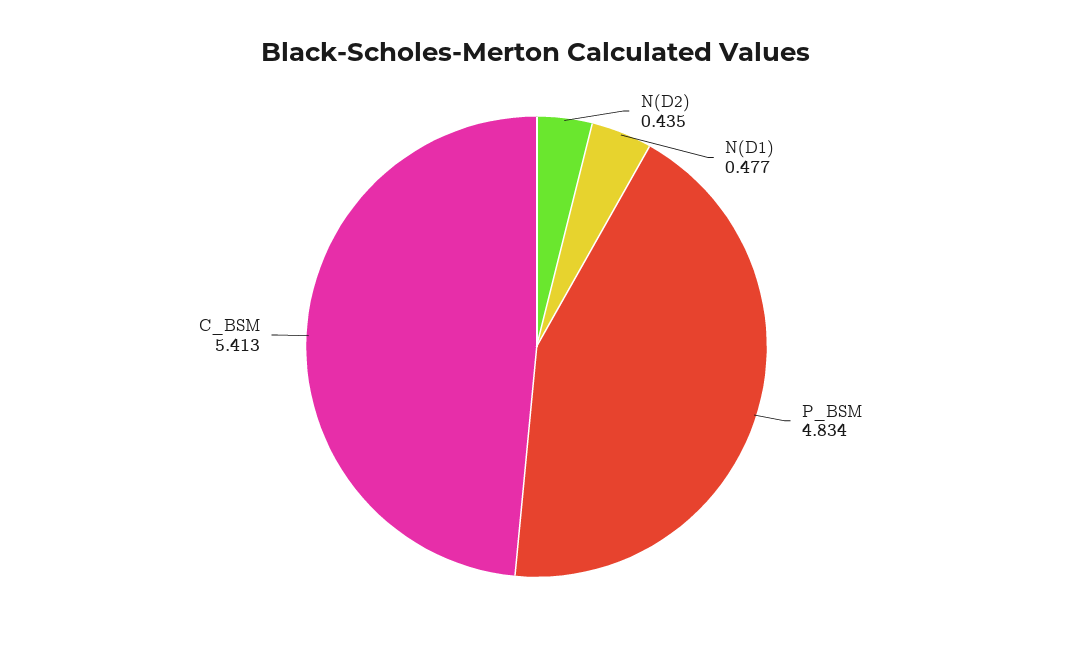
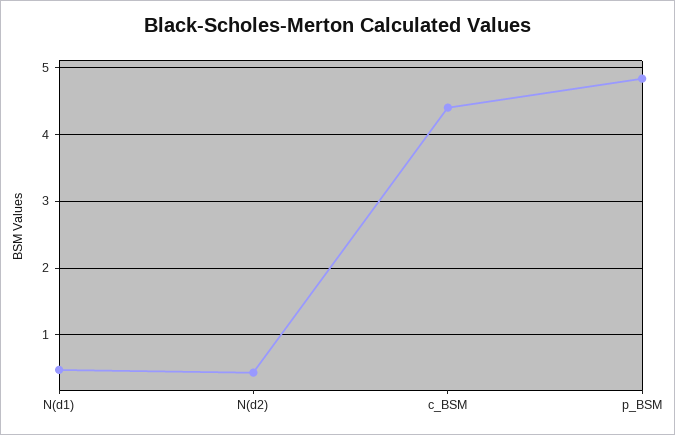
  {
    "N(D2)": 0.435,
    "N(D1)": 0.477,
    "P_BSM": 4.834,
-   "C_BSM": 5.413
+   "C_BSM": 4.4
  }

